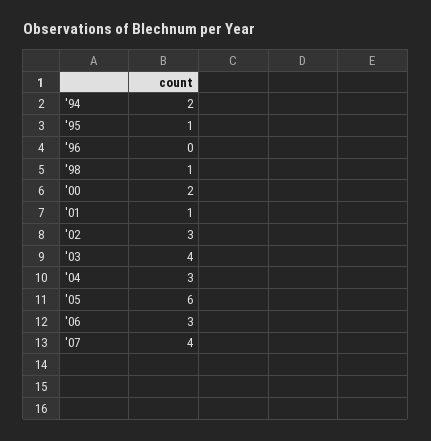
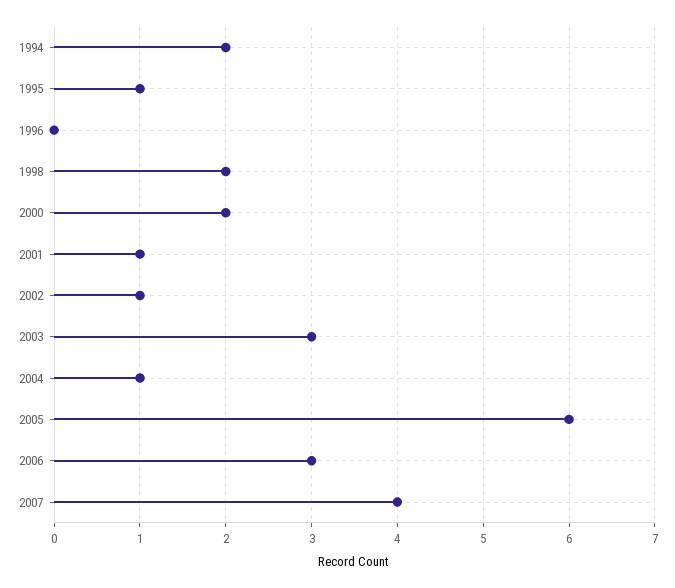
  {
    "'94": 2,
    "'95": 1,
    "'96": 0,
-   "'98": 1,
+   "'98": 2,
    "'00": 2,
    "'01": 1,
-   "'02": 3,
+   "'02": 1,
-   "'03": 4,
+   "'03": 3,
-   "'04": 3,
+   "'04": 1,
    "'05": 6,
    "'06": 3,
    "'07": 4
  }

